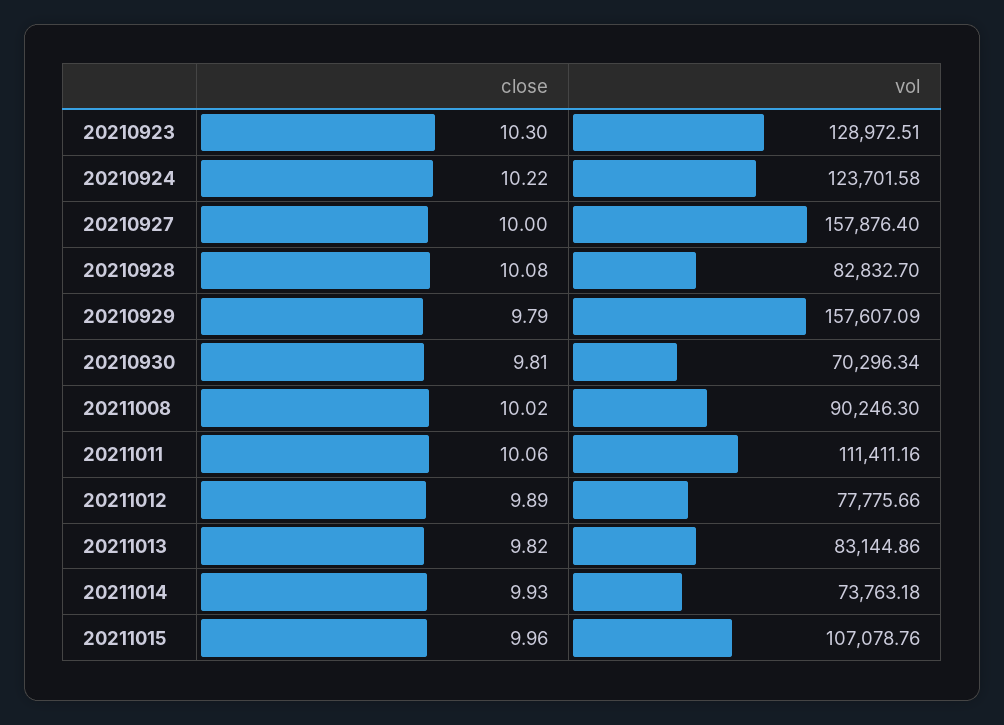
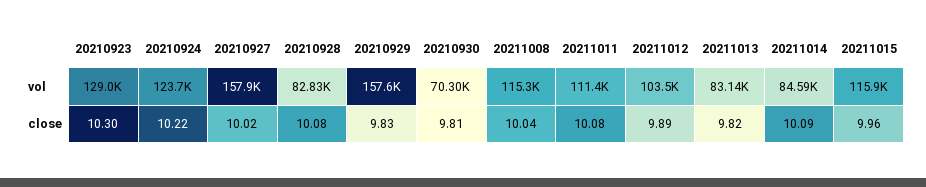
  {
    "close": {
      "20210923": 10.3,
      "20210924": 10.22,
-     "20210927": 10,
+     "20210927": 10.02,
      "20210928": 10.08,
-     "20210929": 9.79,
+     "20210929": 9.83,
      "20210930": 9.81,
-     "20211008": 10.02,
+     "20211008": 10.04,
-     "20211011": 10.06,
+     "20211011": 10.08,
      "20211012": 9.89,
      "20211013": 9.82,
-     "20211014": 9.93,
+     "20211014": 10.09,
      "20211015": 9.96
    },
    "vol": {
      "20210923": 128972.51,
      "20210924": 123701.58,
      "20210927": 157876.4,
      "20210928": 82832.7,
      "20210929": 157607.09,
      "20210930": 70296.34,
-     "20211008": 90246.3,
+     "20211008": 115300,
      "20211011": 111411.16,
-     "20211012": 77775.66,
+     "20211012": 103500,
      "20211013": 83144.86,
-     "20211014": 73763.18,
+     "20211014": 84590,
-     "20211015": 107078.76
+     "20211015": 115900
    }
  }

